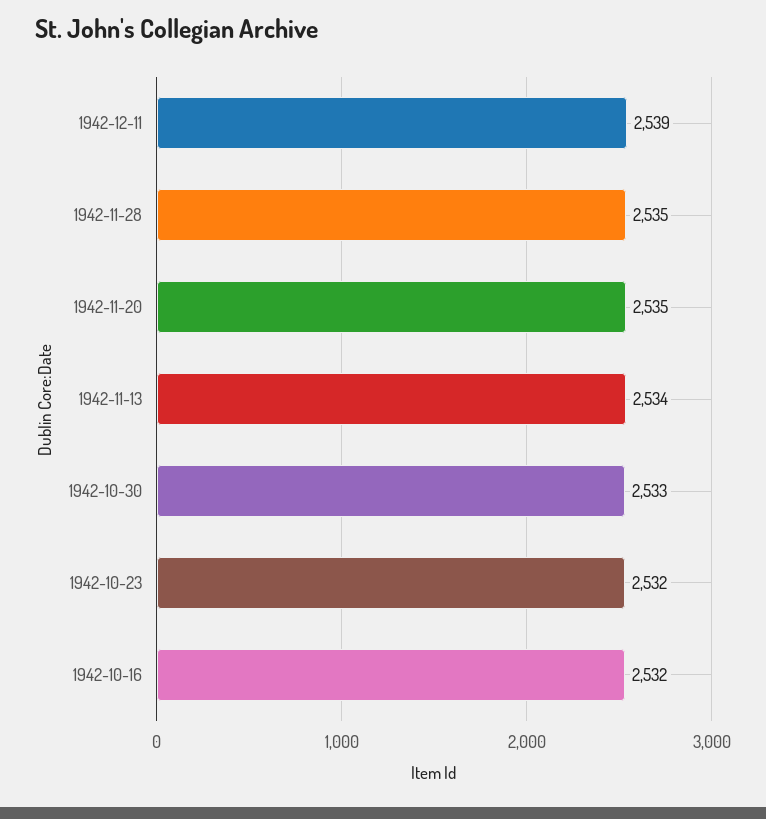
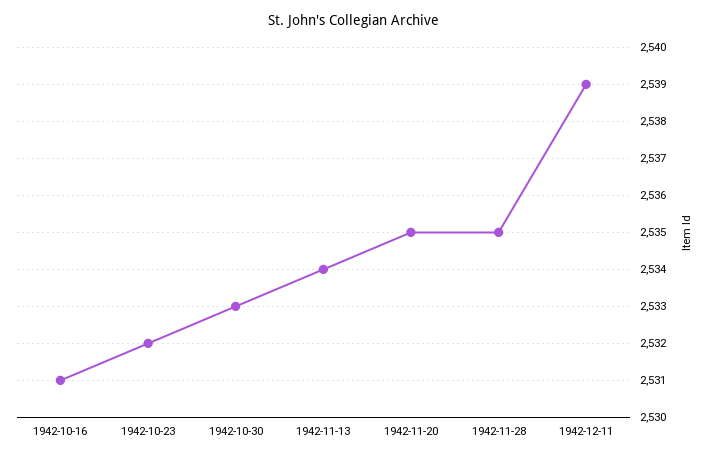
  {
    "1942-12-11": 2539,
    "1942-11-28": 2535,
    "1942-11-20": 2535,
    "1942-11-13": 2534,
    "1942-10-30": 2533,
    "1942-10-23": 2532,
-   "1942-10-16": 2532
+   "1942-10-16": 2531
  }

